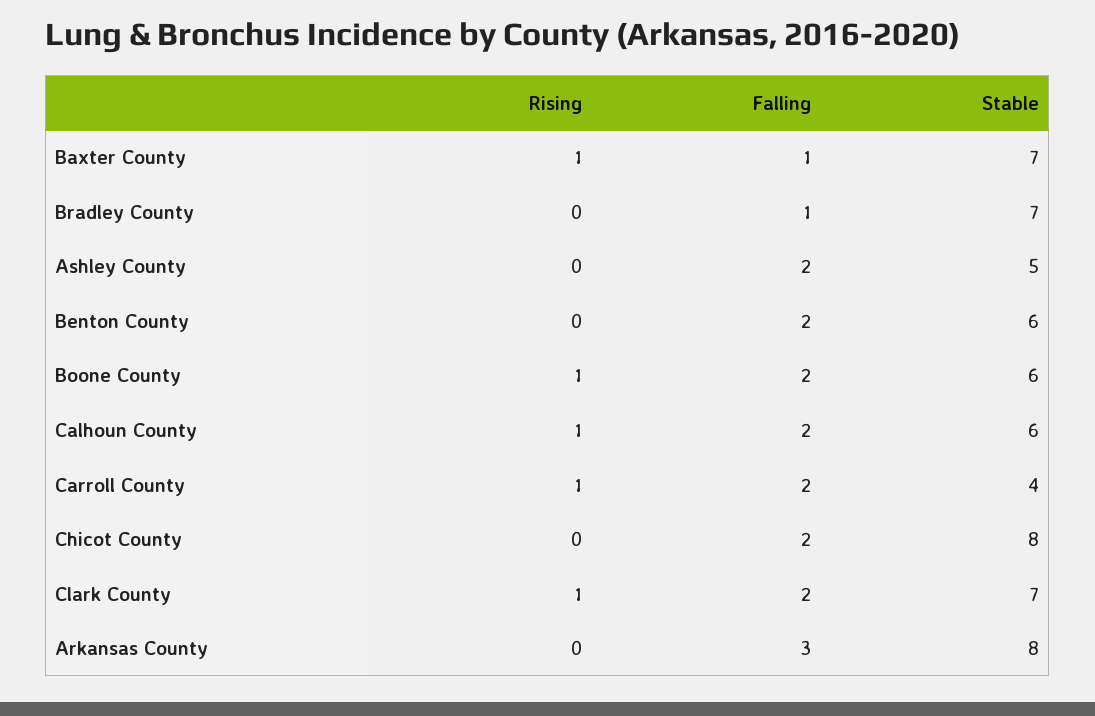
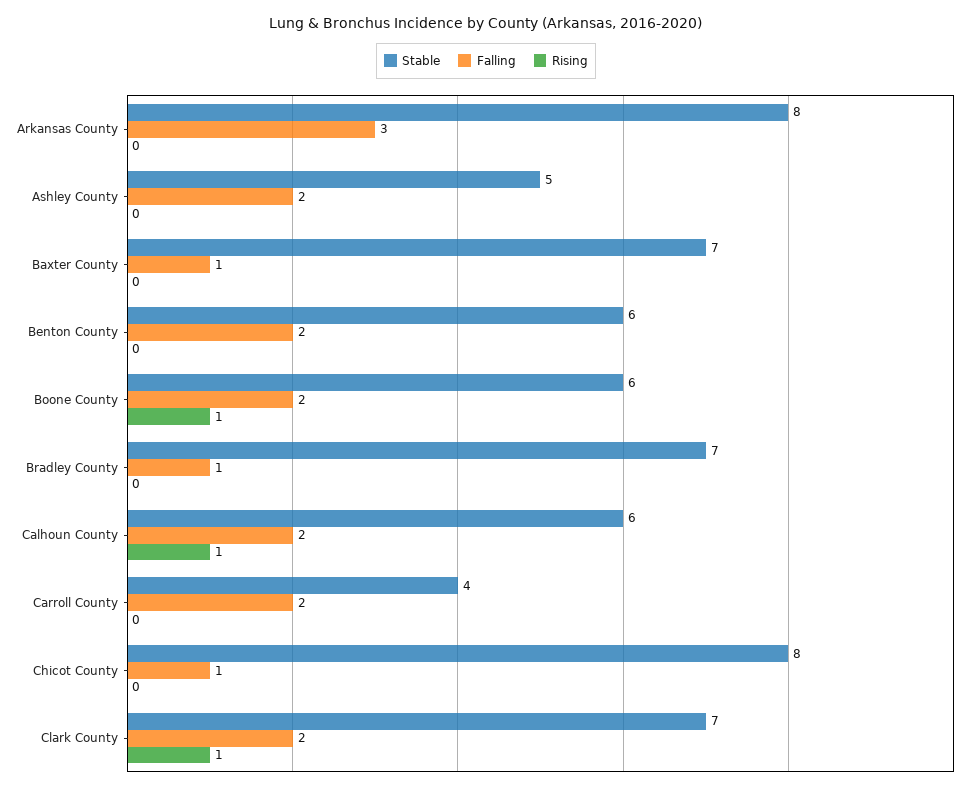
  {
    "Rising": {
-     "Baxter County": 1,
+     "Baxter County": 0,
      "Bradley County": 0,
      "Ashley County": 0,
      "Benton County": 0,
      "Boone County": 1,
      "Calhoun County": 1,
-     "Carroll County": 1,
+     "Carroll County": 0,
      "Chicot County": 0,
      "Clark County": 1,
      "Arkansas County": 0
    },
    "Falling": {
      "Baxter County": 1,
      "Bradley County": 1,
      "Ashley County": 2,
      "Benton County": 2,
      "Boone County": 2,
      "Calhoun County": 2,
      "Carroll County": 2,
-     "Chicot County": 2,
+     "Chicot County": 1,
      "Clark County": 2,
      "Arkansas County": 3
    },
    "Stable": {
      "Baxter County": 7,
      "Bradley County": 7,
      "Ashley County": 5,
      "Benton County": 6,
      "Boone County": 6,
      "Calhoun County": 6,
      "Carroll County": 4,
      "Chicot County": 8,
      "Clark County": 7,
      "Arkansas County": 8
    }
  }

